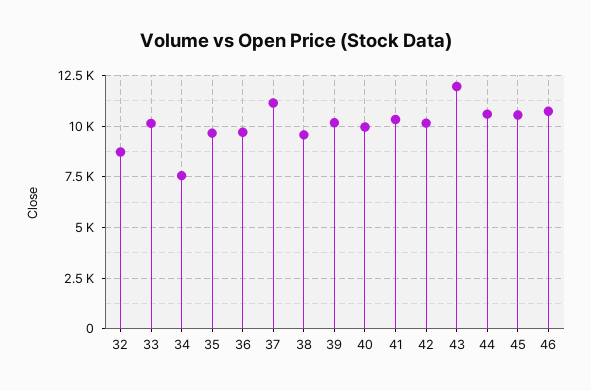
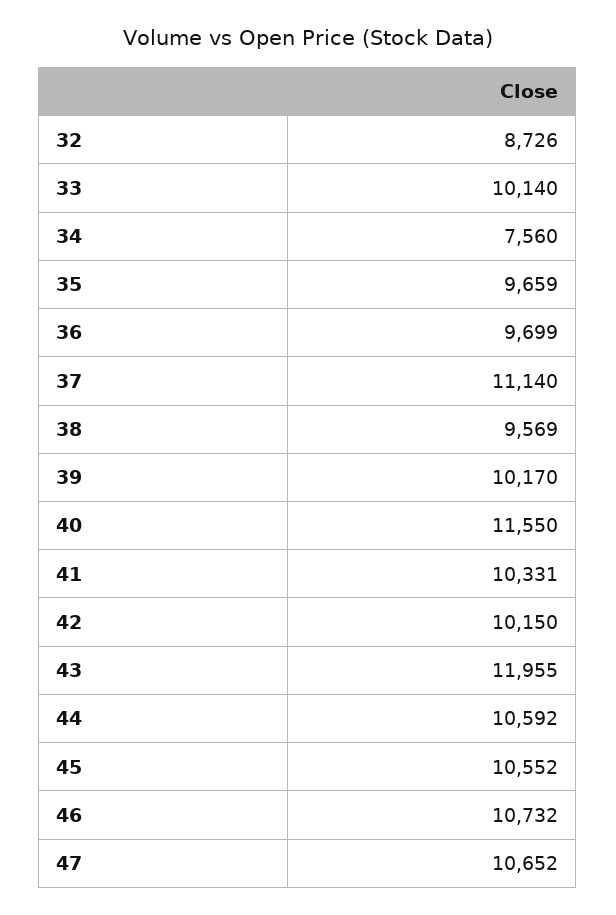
  {
    "32": 8726,
    "33": 10140,
    "34": 7560,
    "35": 9659,
    "36": 9699,
    "37": 11140,
    "38": 9569,
    "39": 10170,
-   "40": 10000,
+   "40": 11550,
    "41": 10331,
    "42": 10150,
    "43": 11955,
    "44": 10592,
    "45": 10552,
-   "46": 10732
+   "46": 10732,
+   "47": 10652
  }

